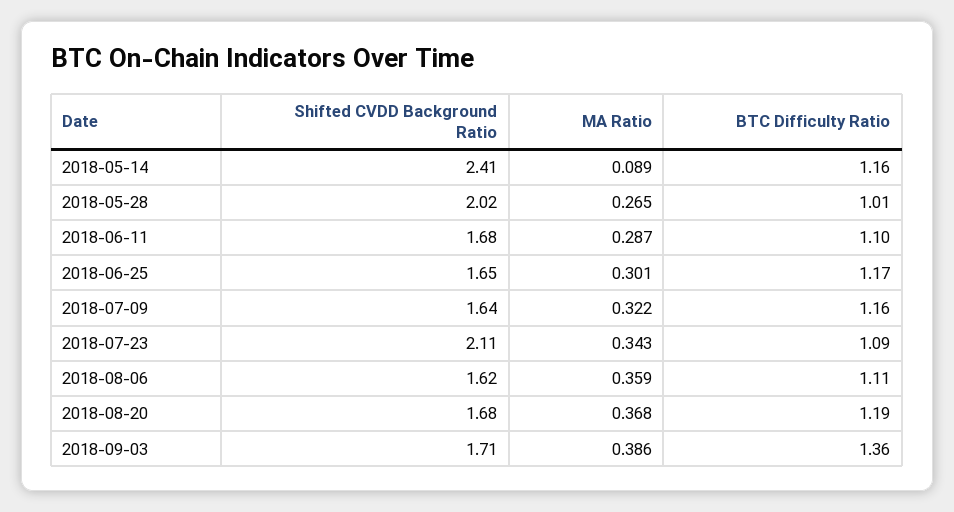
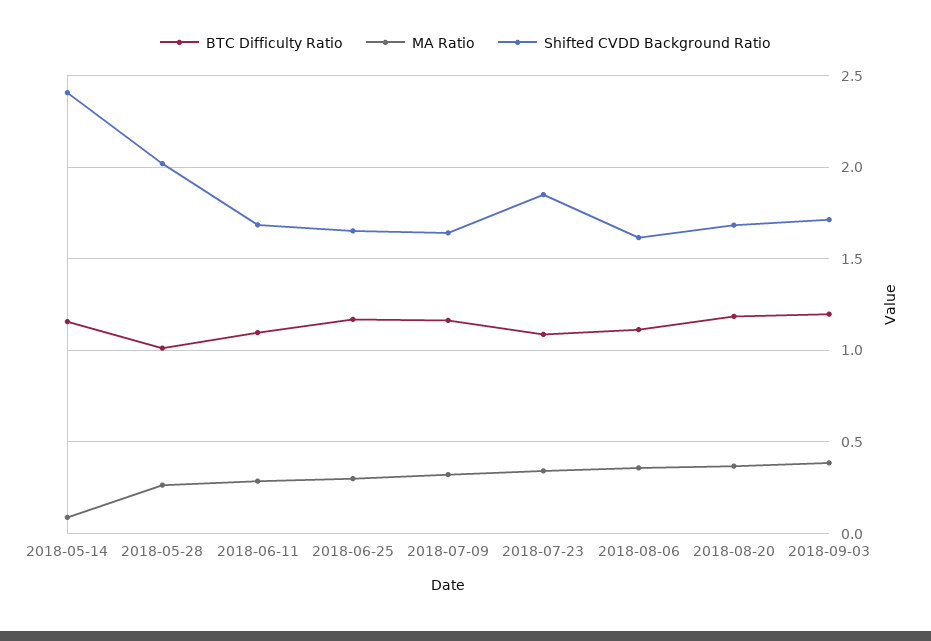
  {
    "Shifted CVDD Background Ratio": {
      "2018-05-14": 2.41,
      "2018-05-28": 2.02,
      "2018-06-11": 1.68,
      "2018-06-25": 1.65,
      "2018-07-09": 1.64,
-     "2018-07-23": 2.11,
+     "2018-07-23": 1.85,
      "2018-08-06": 1.62,
      "2018-08-20": 1.68,
      "2018-09-03": 1.71
    },
    "MA Ratio": {
      "2018-05-14": 0.089,
      "2018-05-28": 0.265,
      "2018-06-11": 0.287,
      "2018-06-25": 0.301,
      "2018-07-09": 0.322,
      "2018-07-23": 0.343,
      "2018-08-06": 0.359,
      "2018-08-20": 0.368,
      "2018-09-03": 0.386
    },
    "BTC Difficulty Ratio": {
      "2018-05-14": 1.16,
      "2018-05-28": 1.01,
      "2018-06-11": 1.1,
      "2018-06-25": 1.17,
      "2018-07-09": 1.16,
      "2018-07-23": 1.09,
      "2018-08-06": 1.11,
      "2018-08-20": 1.19,
-     "2018-09-03": 1.36
+     "2018-09-03": 1.2
    }
  }

